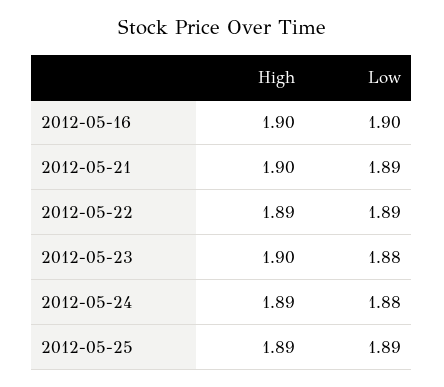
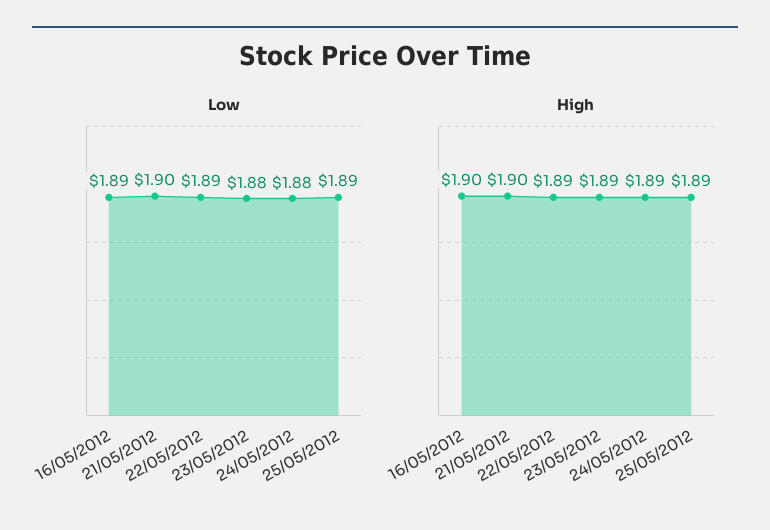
  {
    "High": {
      "2012-05-16": 1.9,
      "2012-05-21": 1.9,
      "2012-05-22": 1.89,
-     "2012-05-23": 1.9,
+     "2012-05-23": 1.89,
      "2012-05-24": 1.89,
      "2012-05-25": 1.89
    },
    "Low": {
-     "2012-05-16": 1.9,
+     "2012-05-16": 1.89,
-     "2012-05-21": 1.89,
+     "2012-05-21": 1.9,
      "2012-05-22": 1.89,
      "2012-05-23": 1.88,
      "2012-05-24": 1.88,
      "2012-05-25": 1.89
    }
  }

